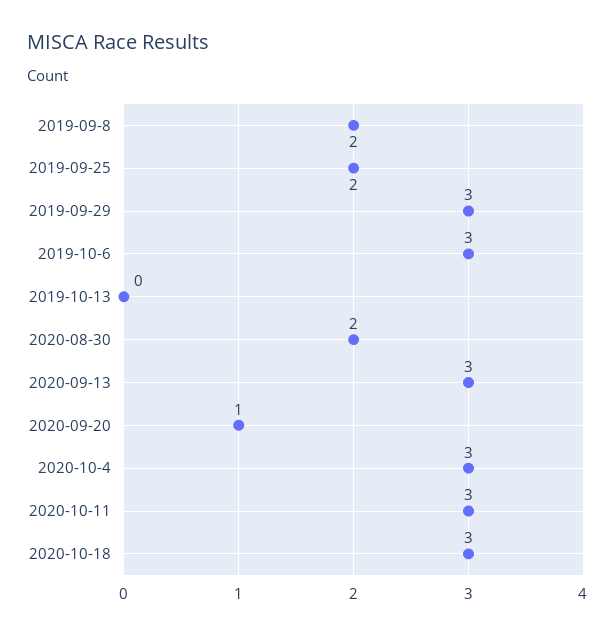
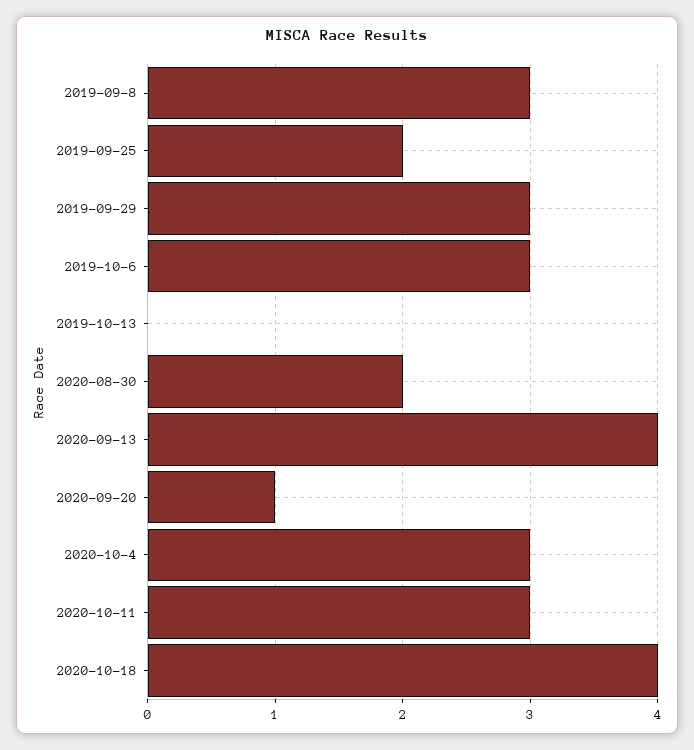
  {
-   "2019-09-8": 2,
+   "2019-09-8": 3,
    "2019-09-25": 2,
    "2019-09-29": 3,
    "2019-10-6": 3,
    "2019-10-13": 0,
    "2020-08-30": 2,
-   "2020-09-13": 3,
+   "2020-09-13": 4,
    "2020-09-20": 1,
    "2020-10-4": 3,
    "2020-10-11": 3,
-   "2020-10-18": 3
+   "2020-10-18": 4
  }

